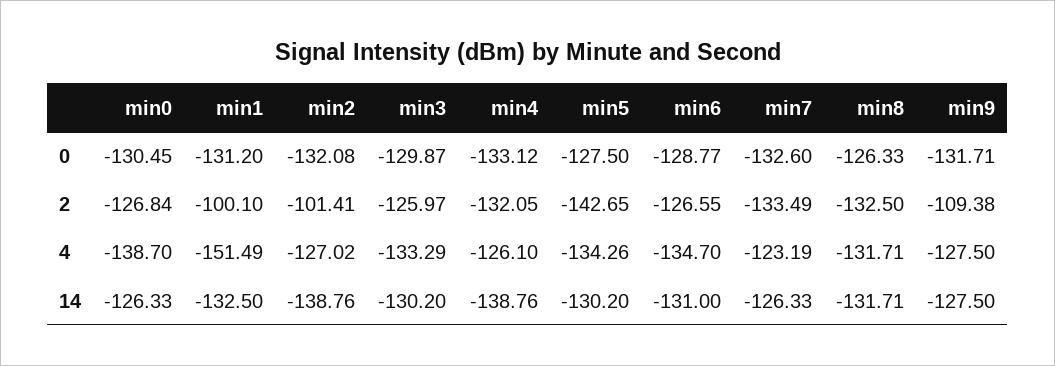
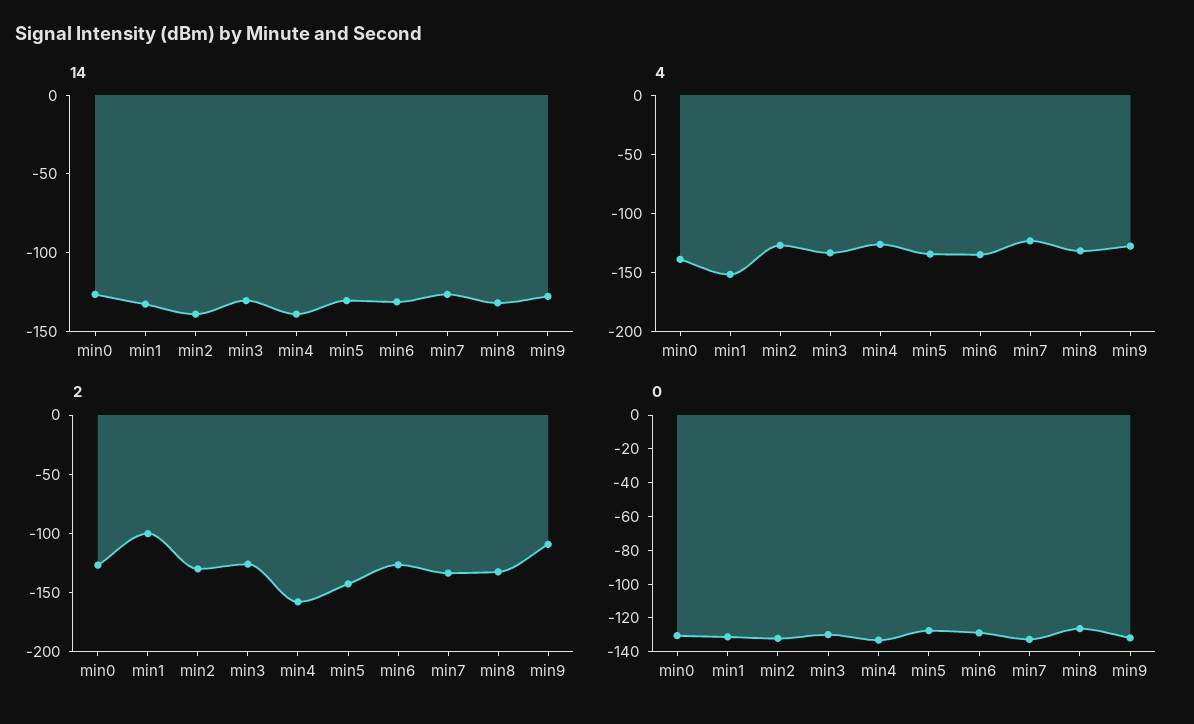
  {
    "0": {
      "min0": -130.45,
      "min1": -131.2,
      "min2": -132.08,
      "min3": -129.87,
      "min4": -133.12,
      "min5": -127.5,
      "min6": -128.77,
      "min7": -132.6,
      "min8": -126.33,
      "min9": -131.71
    },
    "2": {
      "min0": -126.84,
      "min1": -100.1,
-     "min2": -101.41,
+     "min2": -130,
      "min3": -125.97,
-     "min4": -132.05,
+     "min4": -160,
      "min5": -142.65,
      "min6": -126.55,
      "min7": -133.49,
      "min8": -132.5,
      "min9": -109.38
    },
    "4": {
      "min0": -138.7,
      "min1": -151.49,
      "min2": -127.02,
      "min3": -133.29,
      "min4": -126.1,
      "min5": -134.26,
      "min6": -134.7,
      "min7": -123.19,
      "min8": -131.71,
      "min9": -127.5
    },
    "14": {
      "min0": -126.33,
      "min1": -132.5,
      "min2": -138.76,
      "min3": -130.2,
      "min4": -138.76,
      "min5": -130.2,
      "min6": -131,
      "min7": -126.33,
      "min8": -131.71,
      "min9": -127.5
    }
  }

